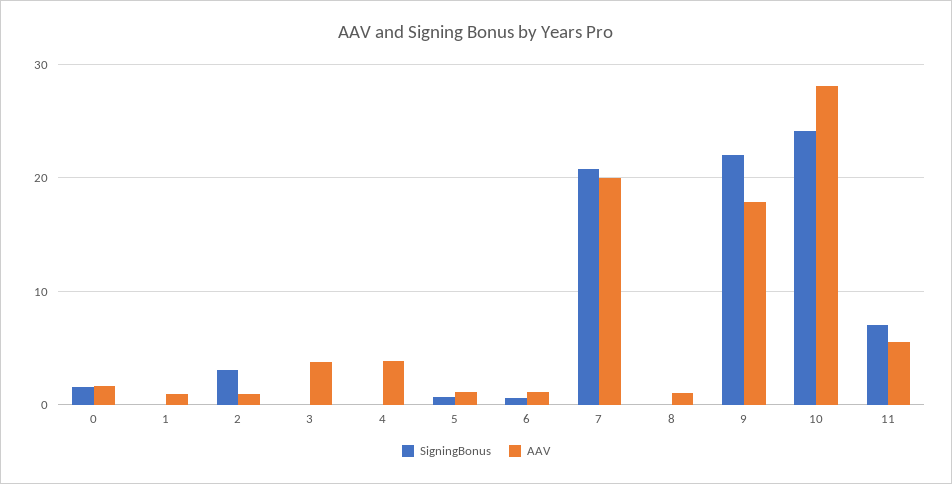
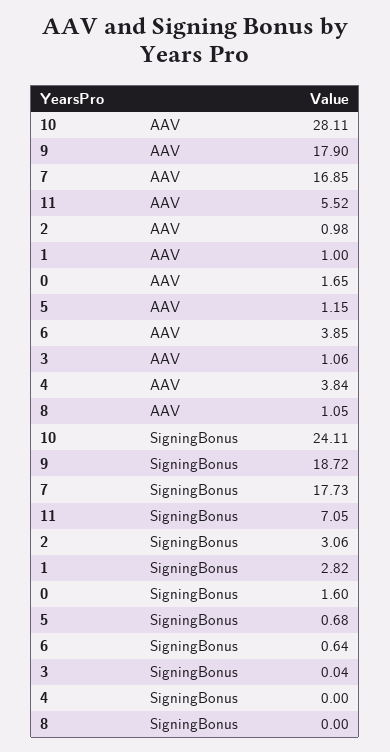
  {
    "SigningBonus": {
      "0": 1.6,
-     "1": 0,
+     "1": 2.82,
      "2": 3.06,
      "3": 0.04,
      "4": 0,
      "5": 0.68,
      "6": 0.64,
-     "7": 21,
+     "7": 17.73,
      "8": 0,
-     "9": 22,
+     "9": 18.72,
      "10": 24.11,
      "11": 7.05
    },
    "AAV": {
      "0": 1.65,
      "1": 1,
      "2": 0.98,
-     "3": 4,
+     "3": 1.06,
      "4": 3.84,
      "5": 1.15,
-     "6": 1,
+     "6": 3.85,
-     "7": 20,
+     "7": 16.85,
      "8": 1.05,
      "9": 17.9,
      "10": 28.11,
      "11": 5.52
    }
  }

